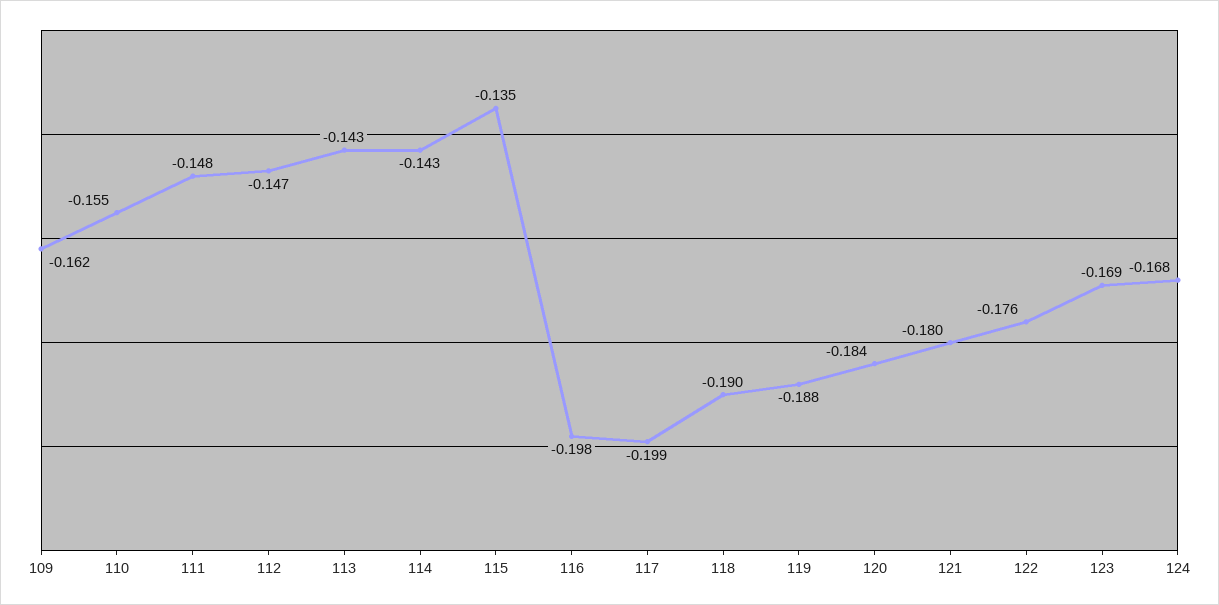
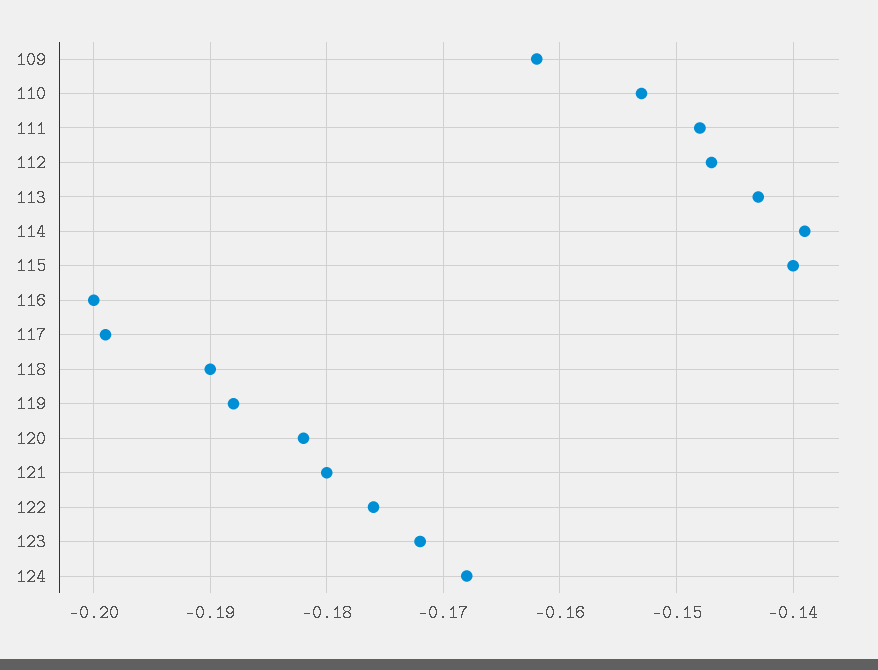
  {
    "109": -0.162,
-   "110": -0.155,
+   "110": -0.153,
    "111": -0.148,
    "112": -0.147,
    "113": -0.143,
-   "114": -0.143,
+   "114": -0.139,
-   "115": -0.135,
+   "115": -0.14,
-   "116": -0.198,
+   "116": -0.2,
    "117": -0.199,
    "118": -0.19,
    "119": -0.188,
-   "120": -0.184,
+   "120": -0.182,
    "121": -0.18,
    "122": -0.176,
-   "123": -0.169,
+   "123": -0.172,
    "124": -0.168
  }

